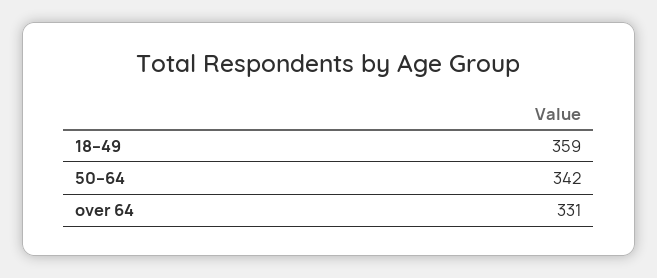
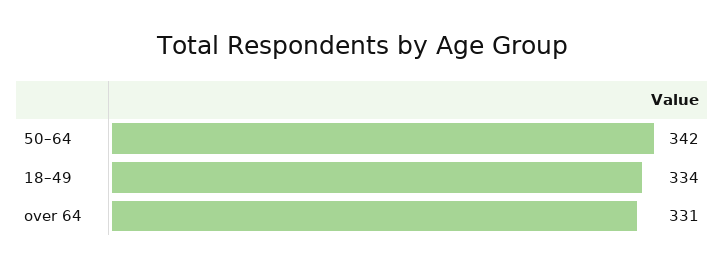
  {
-   "18–49": 359,
+   "18–49": 334,
    "50–64": 342,
    "over 64": 331
  }

